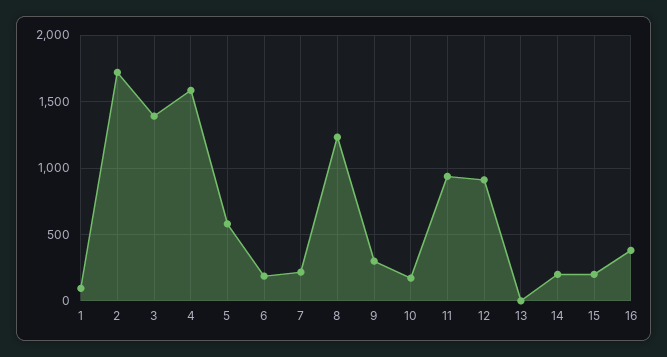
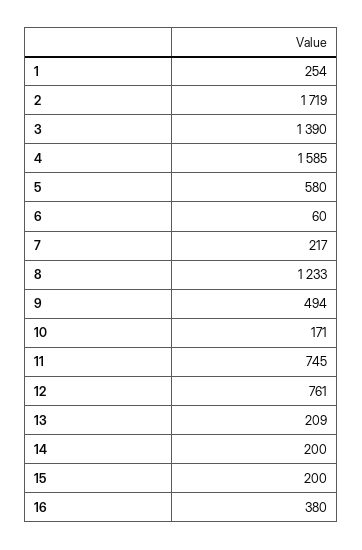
  {
-   "1": 100,
+   "1": 254,
    "2": 1719,
    "3": 1390,
    "4": 1585,
    "5": 580,
-   "6": 200,
+   "6": 60,
    "7": 217,
    "8": 1233,
-   "9": 300,
+   "9": 494,
    "10": 171,
-   "11": 950,
+   "11": 745,
-   "12": 900,
+   "12": 761,
-   "13": 0,
+   "13": 209,
    "14": 200,
    "15": 200,
    "16": 380
  }

